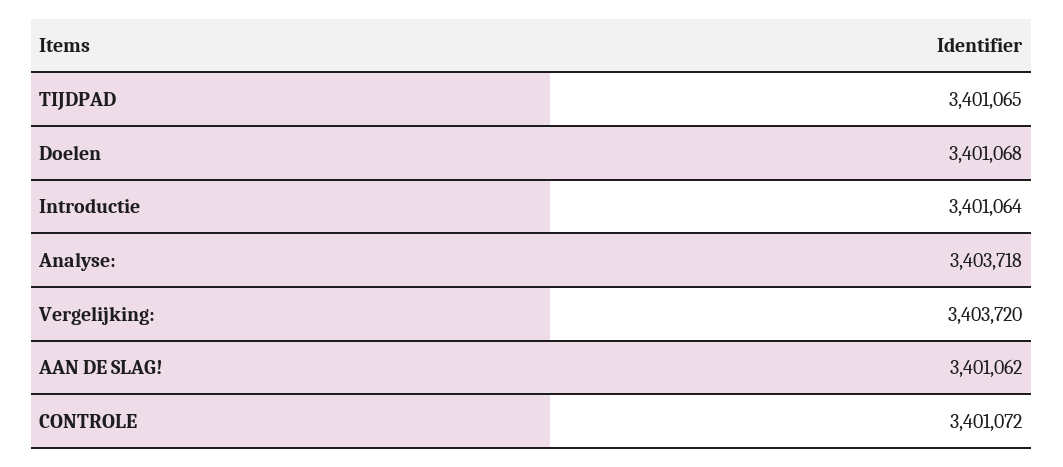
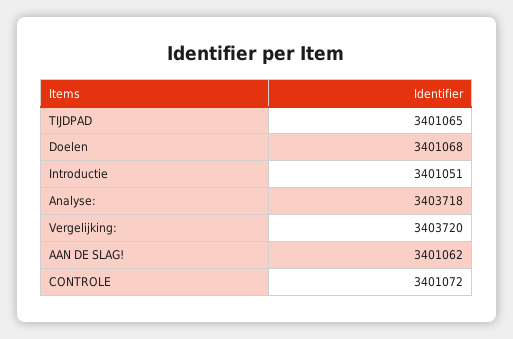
  {
    "TIJDPAD": 3401065,
    "Doelen": 3401068,
-   "Introductie": 3401064,
+   "Introductie": 3401051,
    "Analyse:": 3403718,
    "Vergelijking:": 3403720,
    "AAN DE SLAG!": 3401062,
    "CONTROLE": 3401072
  }

